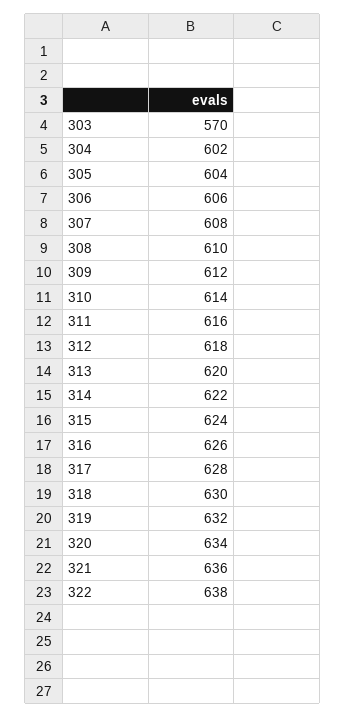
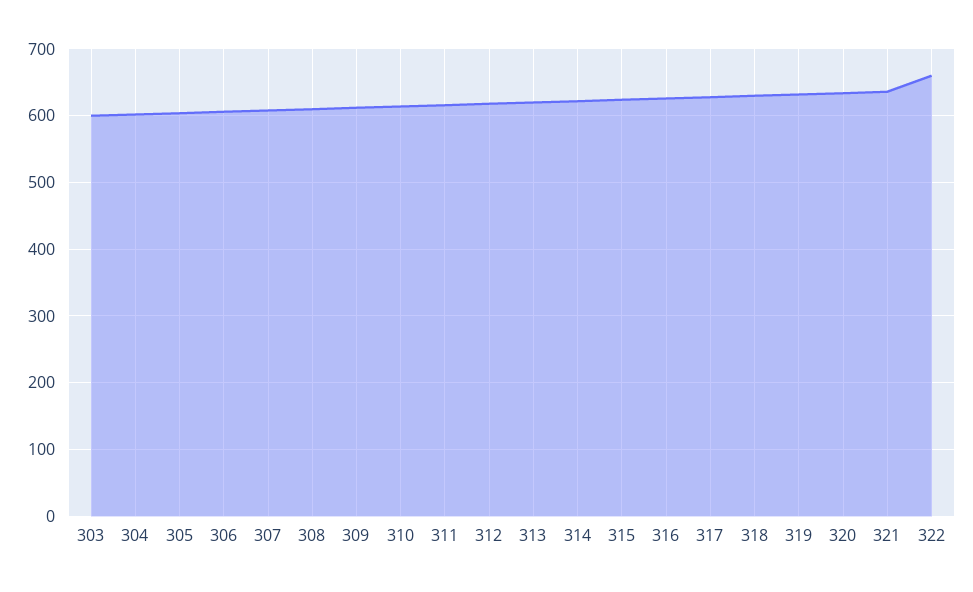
  {
-   "303": 570,
+   "303": 600,
    "304": 602,
    "305": 604,
    "306": 606,
    "307": 608,
    "308": 610,
    "309": 612,
    "310": 614,
    "311": 616,
    "312": 618,
    "313": 620,
    "314": 622,
    "315": 624,
    "316": 626,
    "317": 628,
    "318": 630,
    "319": 632,
    "320": 634,
    "321": 636,
-   "322": 638
+   "322": 660
  }

